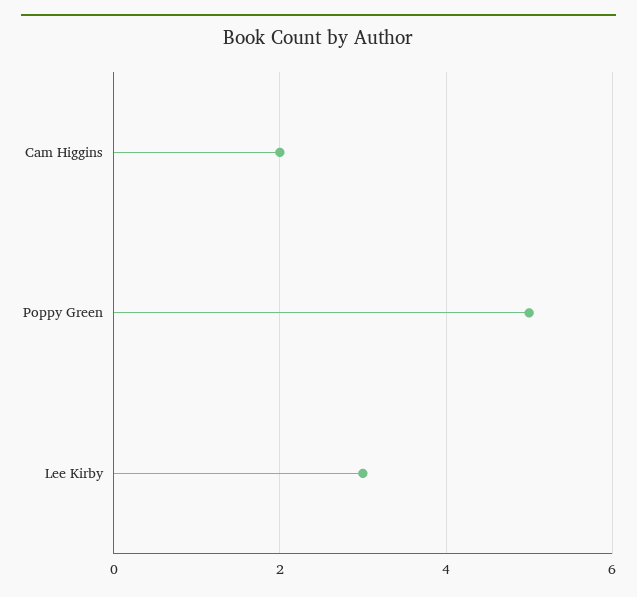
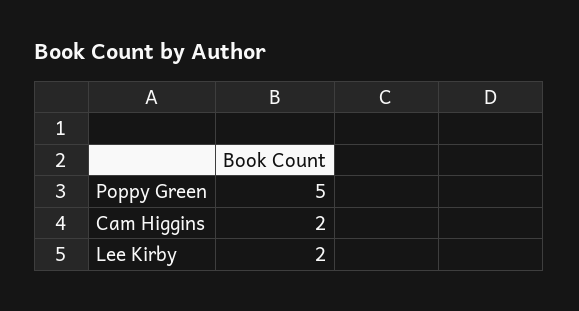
  {
    "Cam Higgins": 2,
    "Poppy Green": 5,
-   "Lee Kirby": 3
+   "Lee Kirby": 2
  }

